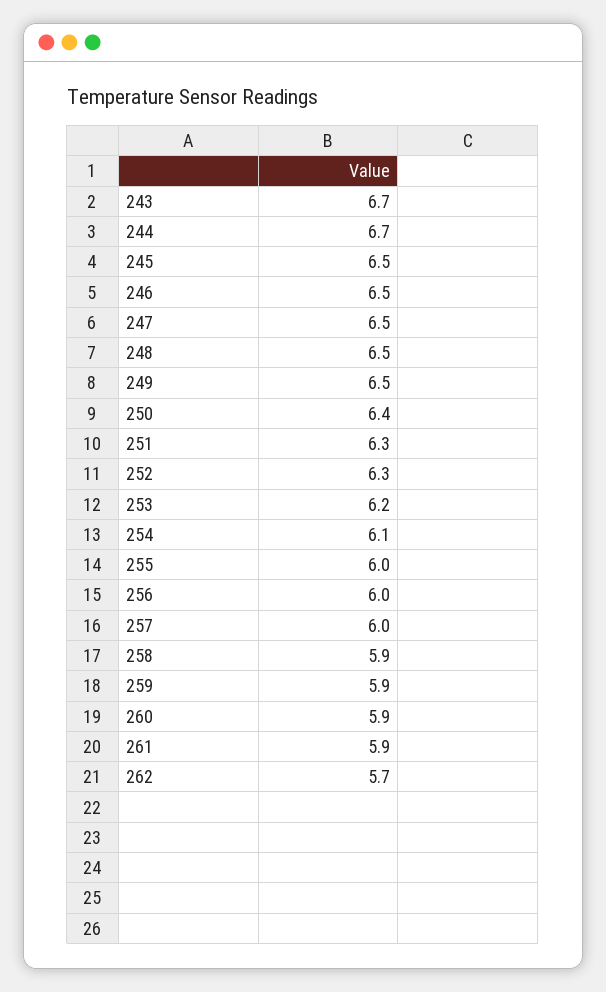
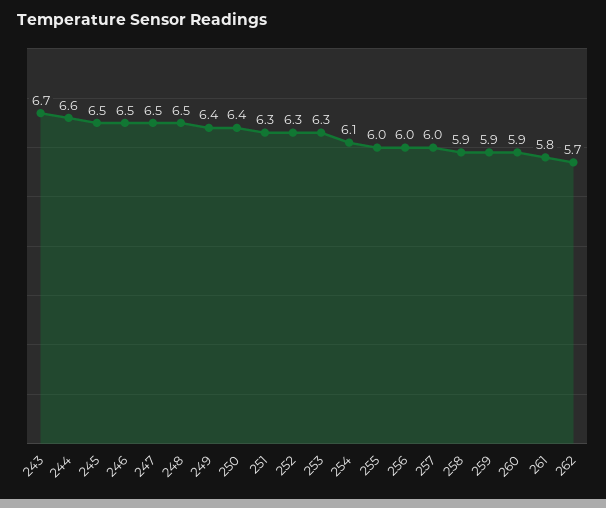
  {
    "243": 6.7,
-   "244": 6.7,
+   "244": 6.6,
    "245": 6.5,
    "246": 6.5,
    "247": 6.5,
    "248": 6.5,
-   "249": 6.5,
+   "249": 6.4,
    "250": 6.4,
    "251": 6.3,
    "252": 6.3,
-   "253": 6.2,
+   "253": 6.3,
    "254": 6.1,
    "255": 6,
    "256": 6,
    "257": 6,
    "258": 5.9,
    "259": 5.9,
    "260": 5.9,
-   "261": 5.9,
+   "261": 5.8,
    "262": 5.7
  }

